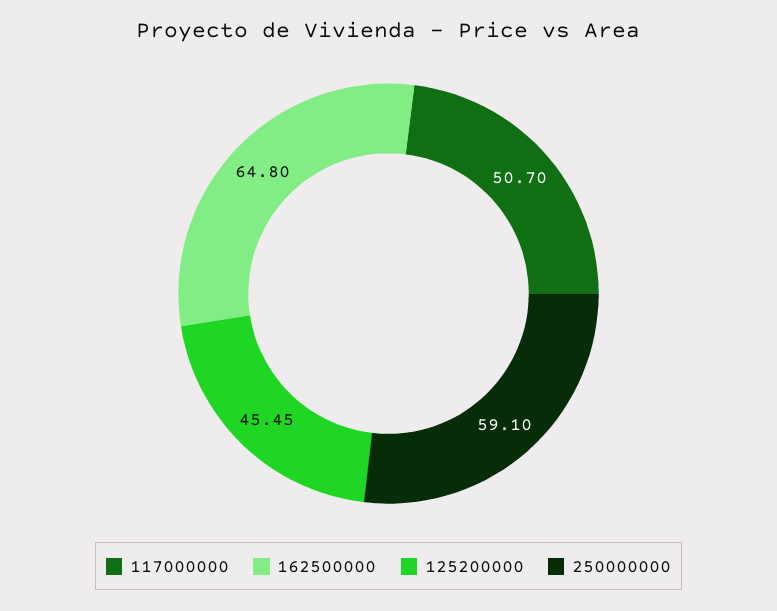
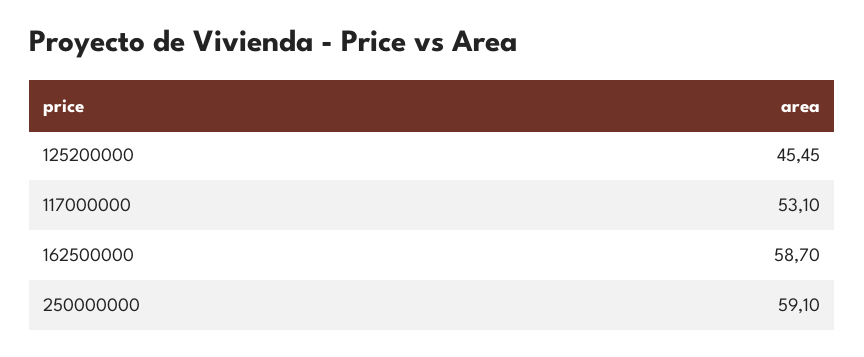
  {
-   "117000000": 50.7,
+   "117000000": 53.1,
-   "162500000": 64.8,
+   "162500000": 58.7,
    "125200000": 45.45,
    "250000000": 59.1
  }

